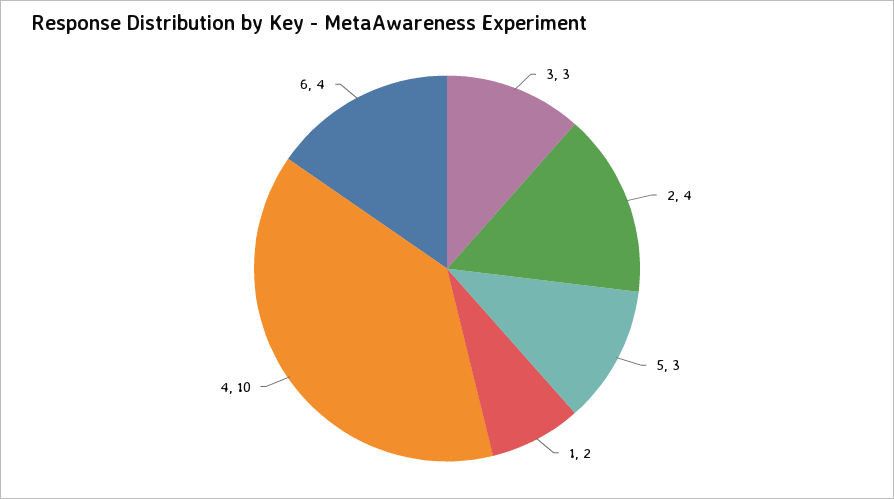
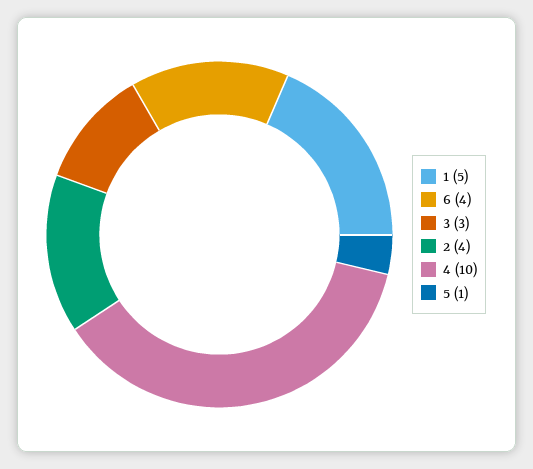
  {
    "3": 3,
    "2": 4,
-   "5": 3,
+   "5": 1,
-   "1": 2,
+   "1": 5,
    "4": 10,
    "6": 4
  }

